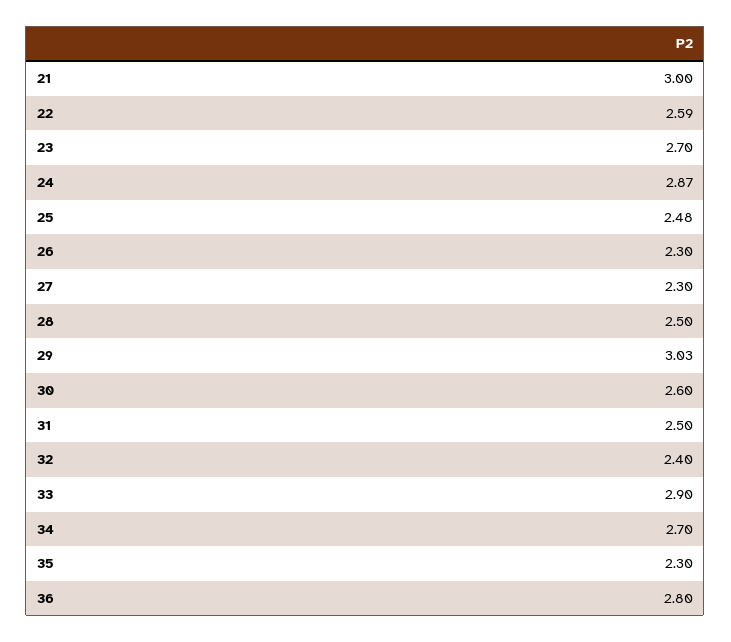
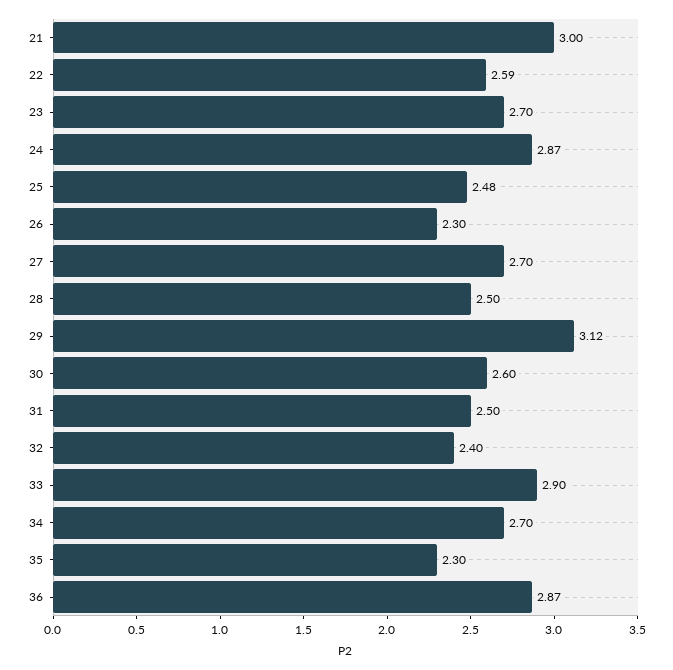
  {
    "21": 3,
    "22": 2.59,
    "23": 2.7,
    "24": 2.87,
    "25": 2.48,
    "26": 2.3,
-   "27": 2.3,
+   "27": 2.7,
    "28": 2.5,
-   "29": 3.03,
+   "29": 3.12,
    "30": 2.6,
    "31": 2.5,
    "32": 2.4,
    "33": 2.9,
    "34": 2.7,
    "35": 2.3,
-   "36": 2.8
+   "36": 2.87
  }

